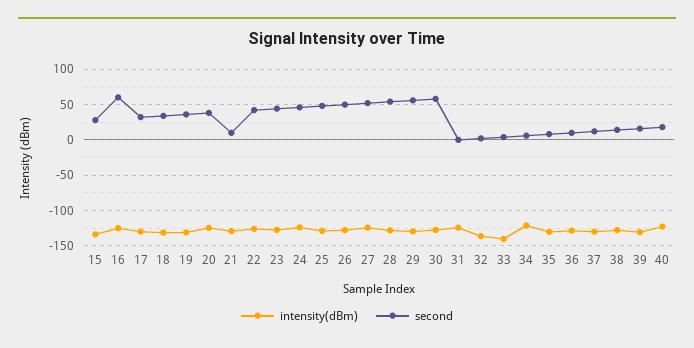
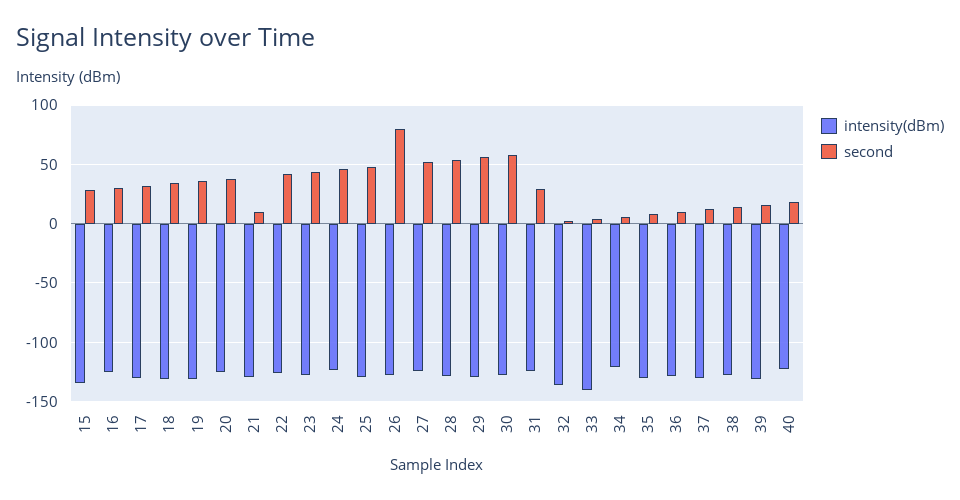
  {
    "intensity(dBm)": {
      "15": -130,
      "16": -130,
      "17": -130,
      "18": -130,
      "19": -130,
      "20": -120,
      "21": -130,
      "22": -130,
      "23": -130,
      "24": -120,
      "25": -130,
      "26": -130,
      "27": -120,
      "28": -130,
      "29": -130,
      "30": -130,
      "31": -120,
      "32": -140,
      "33": -140,
      "34": -120,
      "35": -130,
      "36": -130,
      "37": -130,
      "38": -130,
      "39": -130,
      "40": -120
    },
    "second": {
      "15": 30,
-     "16": 60,
+     "16": 30,
      "17": 30,
      "18": 30,
      "19": 40,
      "20": 40,
      "21": 10,
      "22": 40,
      "23": 40,
      "24": 50,
      "25": 50,
-     "26": 50,
+     "26": 80,
      "27": 50,
      "28": 50,
      "29": 60,
      "30": 60,
-     "31": 0,
+     "31": 30,
      "32": 0,
      "33": 0,
      "34": 10,
      "35": 10,
      "36": 10,
      "37": 10,
      "38": 10,
      "39": 20,
      "40": 20
    }
  }

